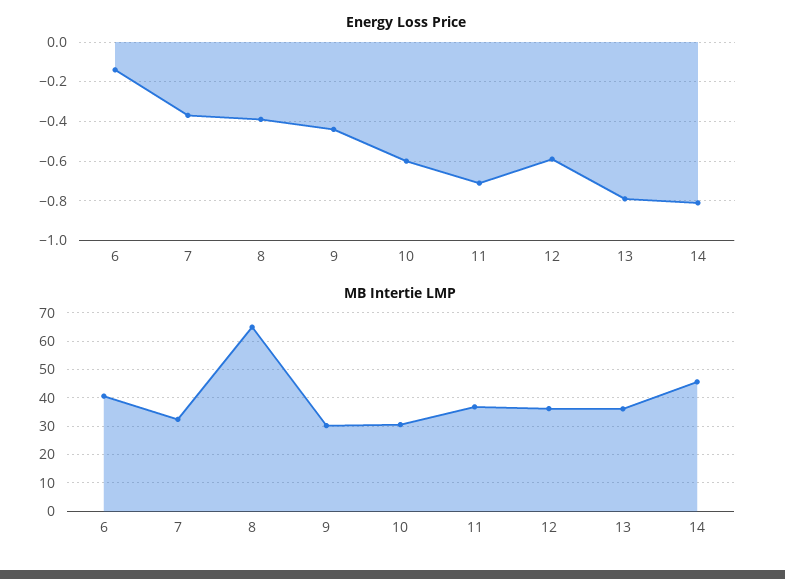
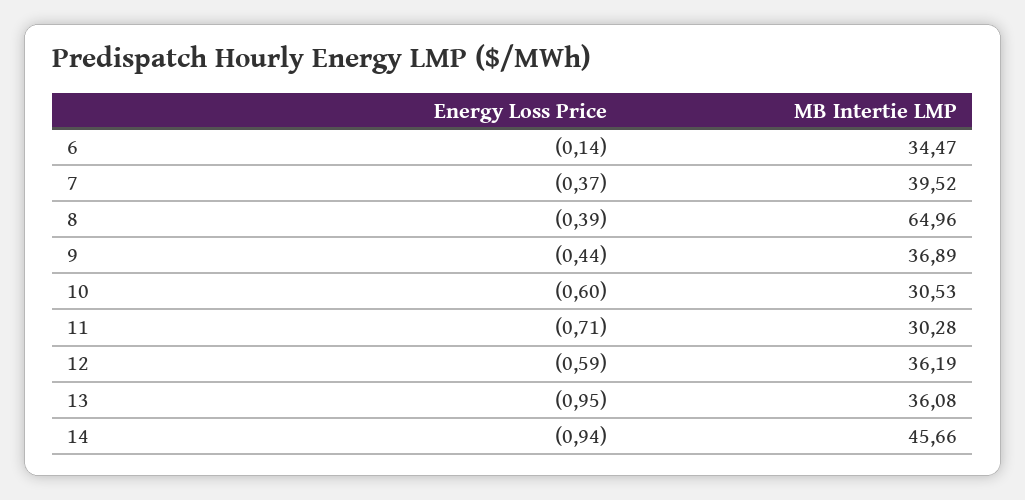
  {
    "Energy Loss Price": {
      "6": -0.14,
      "7": -0.37,
      "8": -0.39,
      "9": -0.44,
      "10": -0.6,
      "11": -0.71,
      "12": -0.59,
-     "13": -0.8,
+     "13": -0.95,
-     "14": -0.8
+     "14": -0.94
    },
    "MB Intertie LMP": {
-     "6": 40,
+     "6": 34.47,
-     "7": 32.5,
+     "7": 39.52,
      "8": 64.96,
-     "9": 30,
+     "9": 36.89,
      "10": 30.53,
-     "11": 37.5,
+     "11": 30.28,
      "12": 36.19,
      "13": 36.08,
      "14": 45.66
    }
  }

